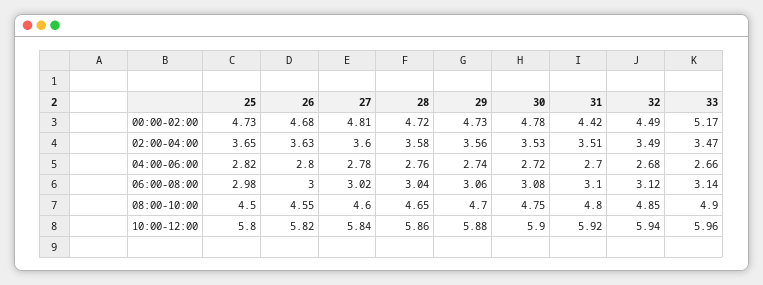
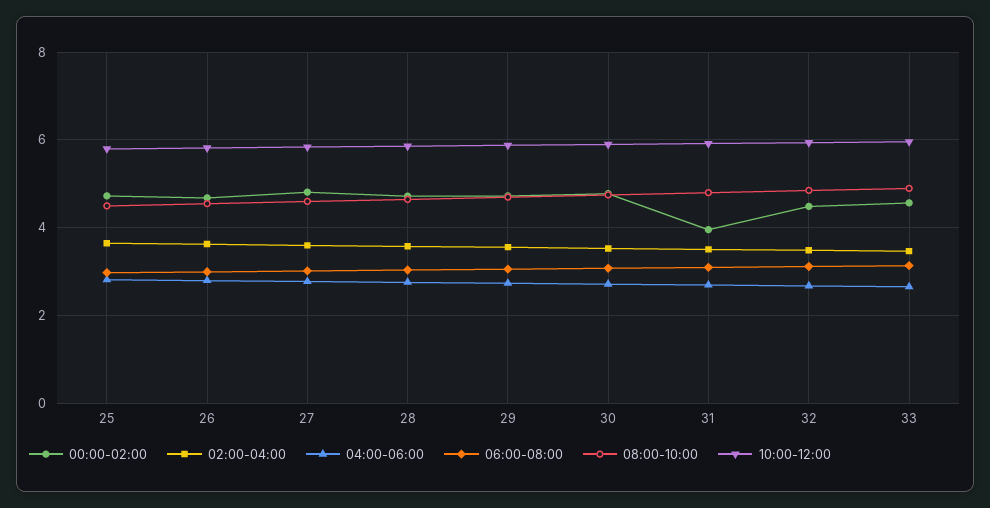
  {
    "00:00-02:00": {
      "25": 4.73,
      "26": 4.68,
      "27": 4.81,
      "28": 4.72,
      "29": 4.73,
      "30": 4.78,
-     "31": 4.42,
+     "31": 4,
      "32": 4.49,
-     "33": 5.17
+     "33": 4.6
    },
    "02:00-04:00": {
      "25": 3.65,
      "26": 3.63,
      "27": 3.6,
      "28": 3.58,
      "29": 3.56,
      "30": 3.53,
      "31": 3.51,
      "32": 3.49,
      "33": 3.47
    },
    "04:00-06:00": {
      "25": 2.82,
      "26": 2.8,
      "27": 2.78,
      "28": 2.76,
      "29": 2.74,
      "30": 2.72,
      "31": 2.7,
      "32": 2.68,
      "33": 2.66
    },
    "06:00-08:00": {
      "25": 2.98,
      "26": 3,
      "27": 3.02,
      "28": 3.04,
      "29": 3.06,
      "30": 3.08,
      "31": 3.1,
      "32": 3.12,
      "33": 3.14
    },
    "08:00-10:00": {
      "25": 4.5,
      "26": 4.55,
      "27": 4.6,
      "28": 4.65,
      "29": 4.7,
      "30": 4.75,
      "31": 4.8,
      "32": 4.85,
      "33": 4.9
    },
    "10:00-12:00": {
      "25": 5.8,
      "26": 5.82,
      "27": 5.84,
      "28": 5.86,
      "29": 5.88,
      "30": 5.9,
      "31": 5.92,
      "32": 5.94,
      "33": 5.96
    }
  }

